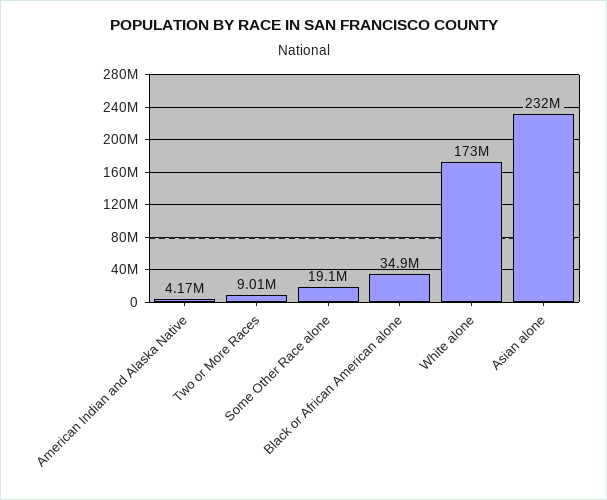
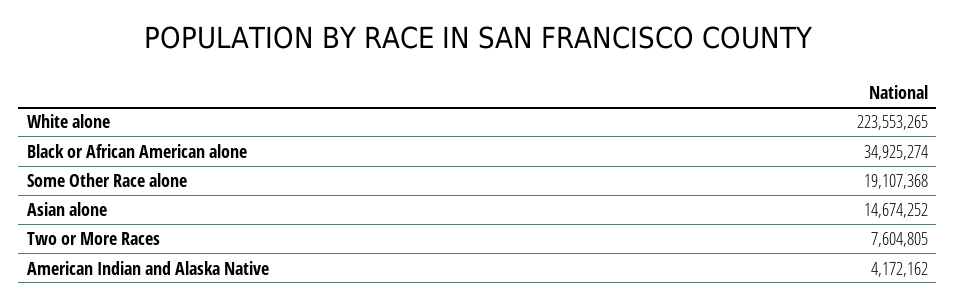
  {
    "American Indian and Alaska Native": 4172162,
-   "Two or More Races": 9010000,
+   "Two or More Races": 7604805,
    "Some Other Race alone": 19107368,
    "Black or African American alone": 34925274,
-   "White alone": 173000000,
+   "White alone": 223553265,
-   "Asian alone": 232000000
+   "Asian alone": 14674252
  }

